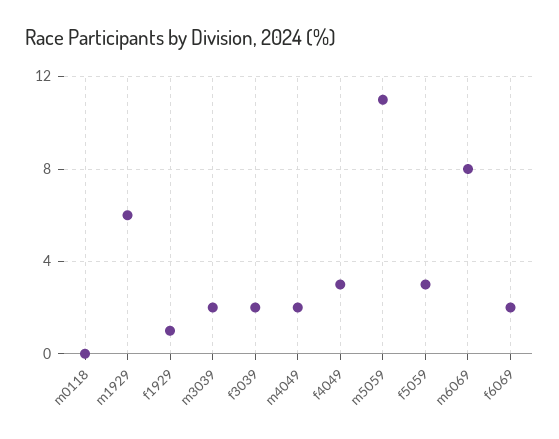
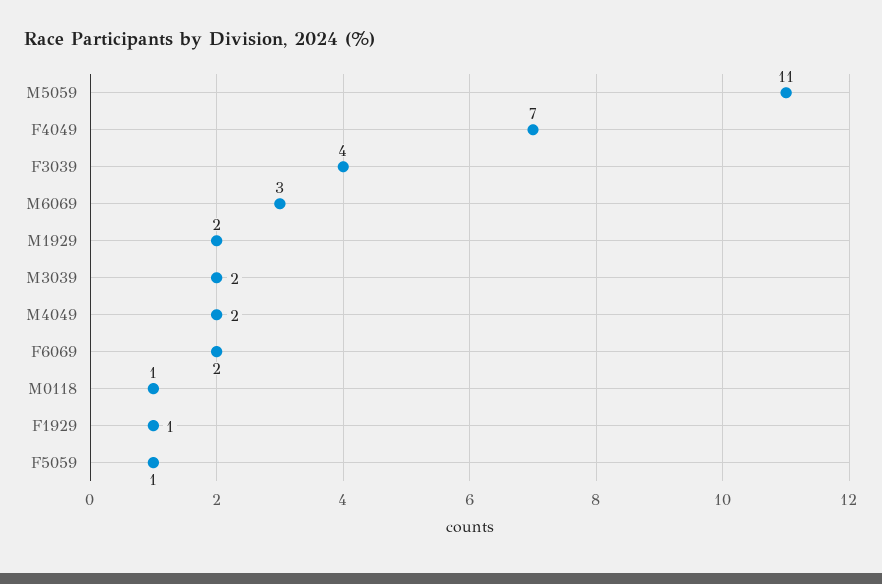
  {
-   "m0118": 0,
+   "m0118": 1,
-   "m1929": 6,
+   "m1929": 2,
    "f1929": 1,
    "m3039": 2,
-   "f3039": 2,
+   "f3039": 4,
    "m4049": 2,
-   "f4049": 3,
+   "f4049": 7,
    "m5059": 11,
-   "f5059": 3,
+   "f5059": 1,
-   "m6069": 8,
+   "m6069": 3,
    "f6069": 2
  }

